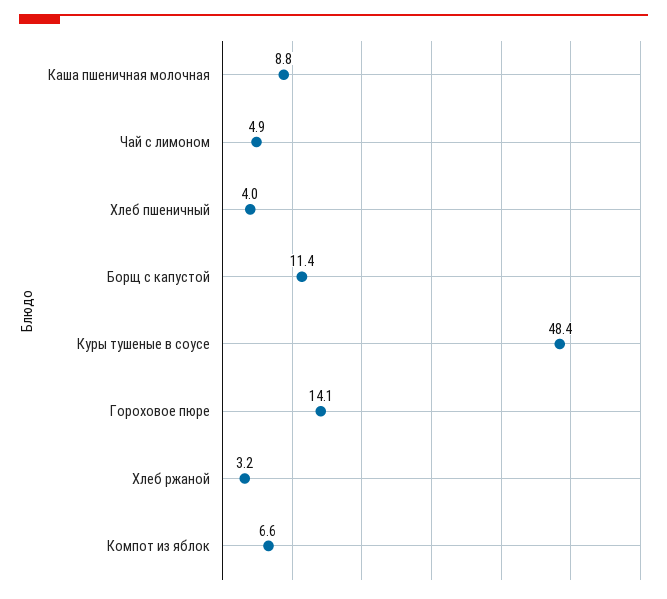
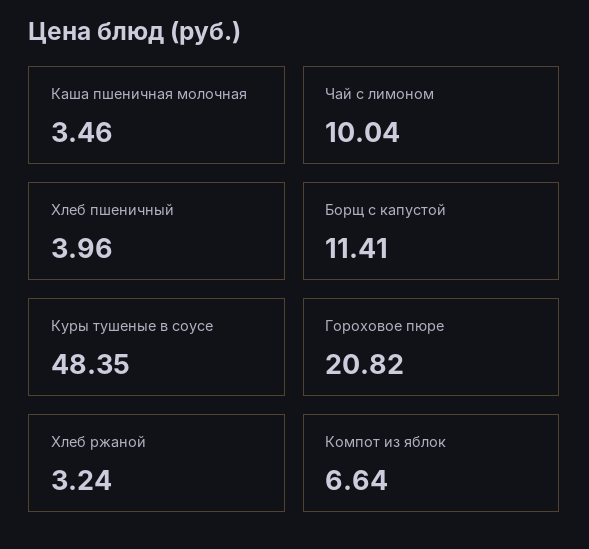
  {
-   "Каша пшеничная молочная": 8.8,
+   "Каша пшеничная молочная": 3.46,
-   "Чай с лимоном": 4.9,
+   "Чай с лимоном": 10.04,
    "Хлеб пшеничный": 3.96,
    "Борщ с капустой": 11.41,
    "Куры тушеные в соусе": 48.35,
-   "Гороховое пюре": 14.1,
+   "Гороховое пюре": 20.82,
    "Хлеб ржаной": 3.24,
    "Компот из яблок": 6.64
  }

